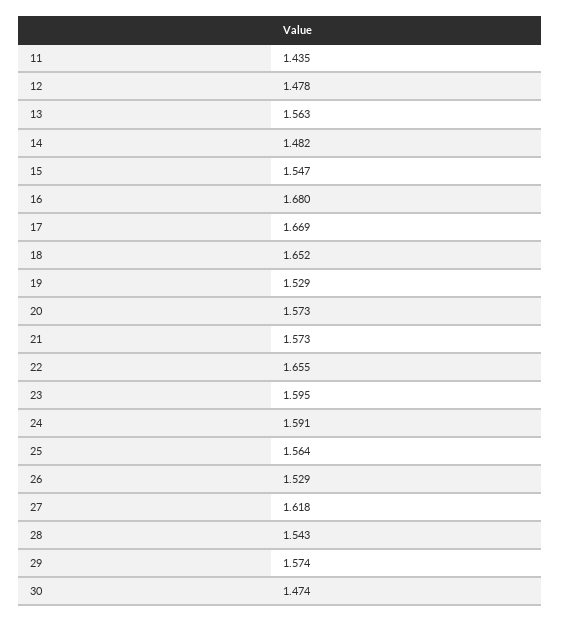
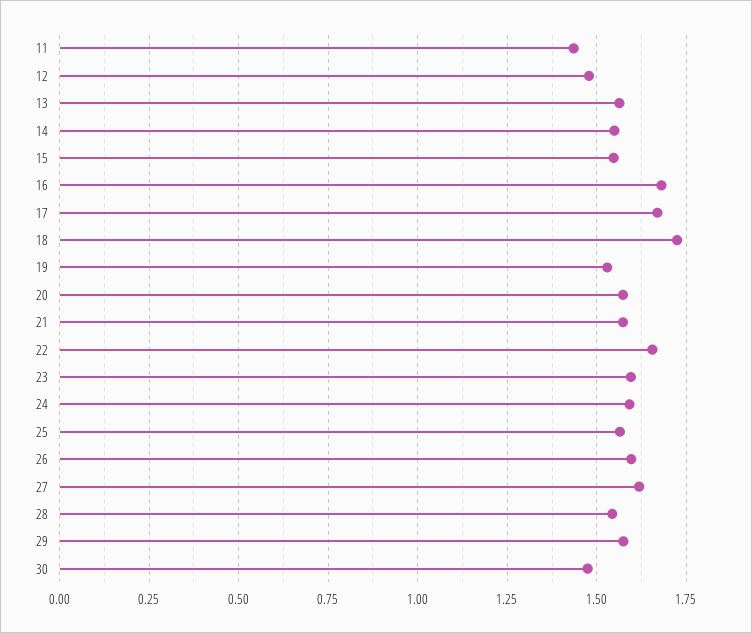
  {
    "11": 1.435,
    "12": 1.478,
    "13": 1.563,
-   "14": 1.482,
+   "14": 1.55,
    "15": 1.547,
    "16": 1.68,
    "17": 1.669,
-   "18": 1.652,
+   "18": 1.725,
    "19": 1.529,
    "20": 1.573,
    "21": 1.573,
    "22": 1.655,
    "23": 1.595,
    "24": 1.591,
    "25": 1.564,
-   "26": 1.529,
+   "26": 1.6,
    "27": 1.618,
    "28": 1.543,
    "29": 1.574,
    "30": 1.474
  }

